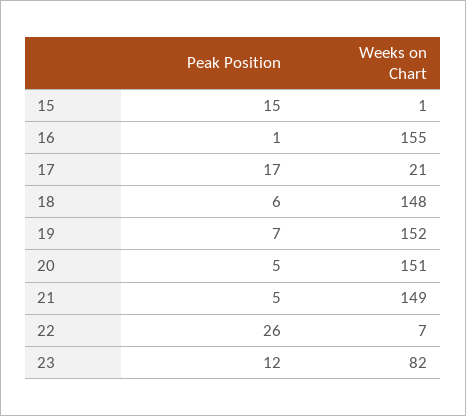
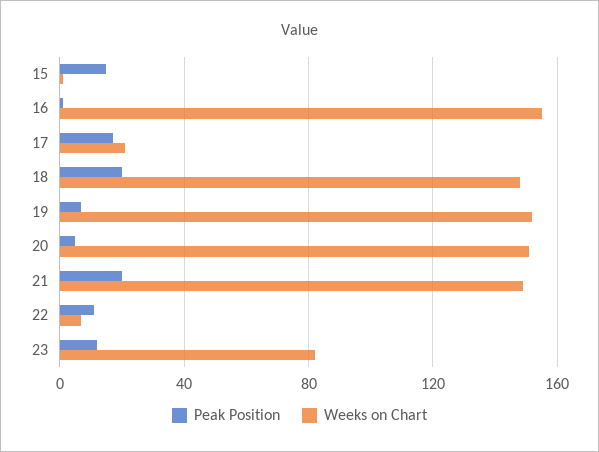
  {
    "Peak Position": {
      "15": 15,
      "16": 1,
      "17": 17,
-     "18": 6,
+     "18": 20,
      "19": 7,
      "20": 5,
-     "21": 5,
+     "21": 20,
-     "22": 26,
+     "22": 10,
      "23": 12
    },
    "Weeks on Chart": {
      "15": 1,
      "16": 155,
      "17": 21,
      "18": 148,
      "19": 152,
      "20": 151,
      "21": 149,
      "22": 7,
      "23": 82
    }
  }

